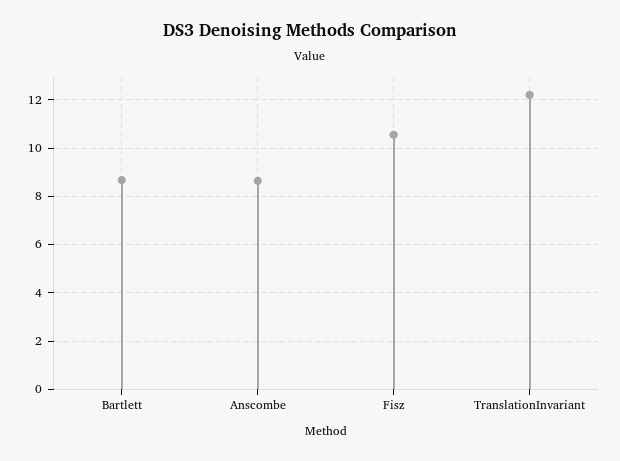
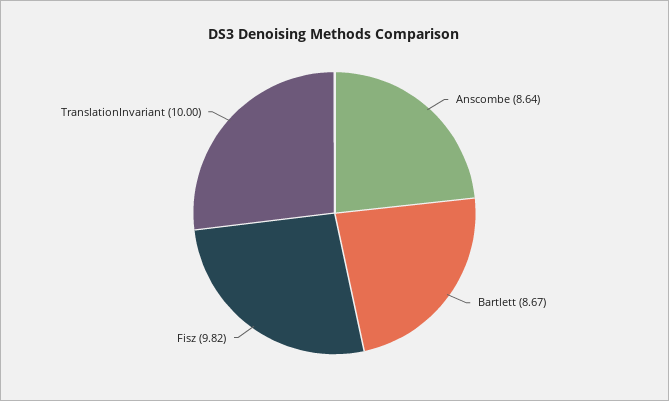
  {
    "Bartlett": 8.67,
    "Anscombe": 8.64,
-   "Fisz": 10.5,
+   "Fisz": 9.82,
-   "TranslationInvariant": 12.25
+   "TranslationInvariant": 10
  }

